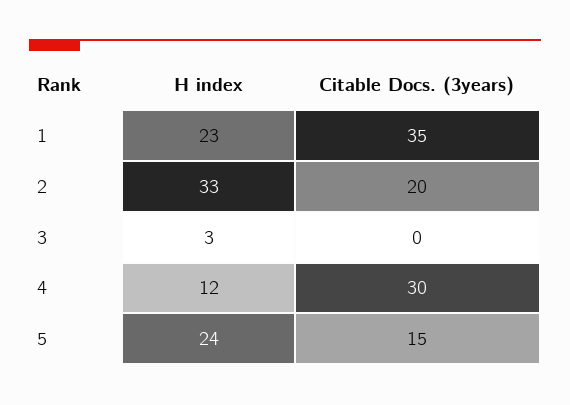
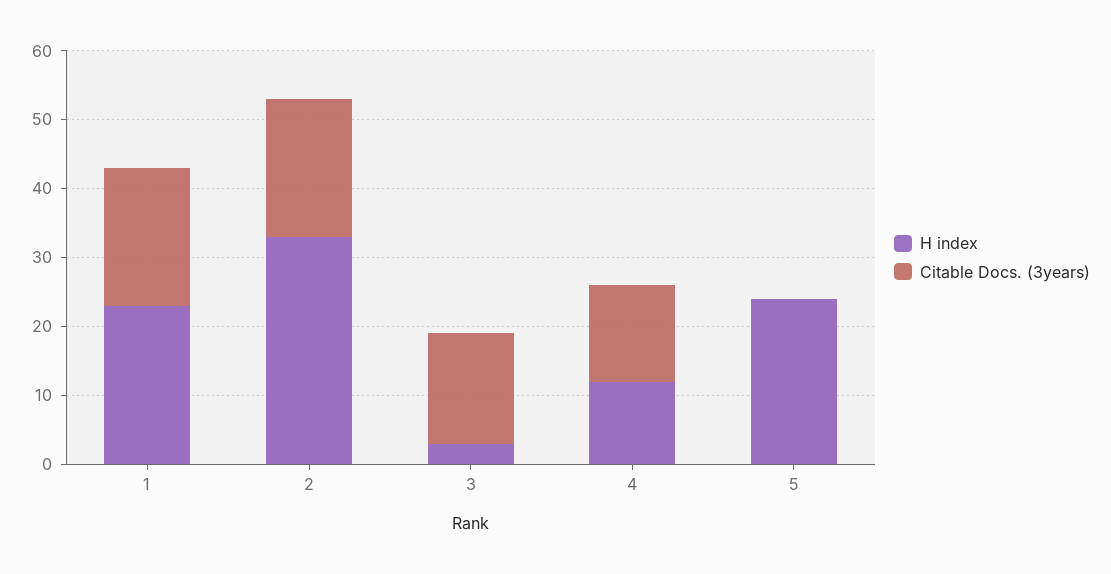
  {
    "H index": {
      "1": 23,
      "2": 33,
      "3": 3,
      "4": 12,
      "5": 24
    },
    "Citable Docs. (3years)": {
-     "1": 35,
+     "1": 20,
      "2": 20,
-     "3": 0,
+     "3": 15,
-     "4": 30,
+     "4": 15,
-     "5": 15
+     "5": 0
    }
  }

